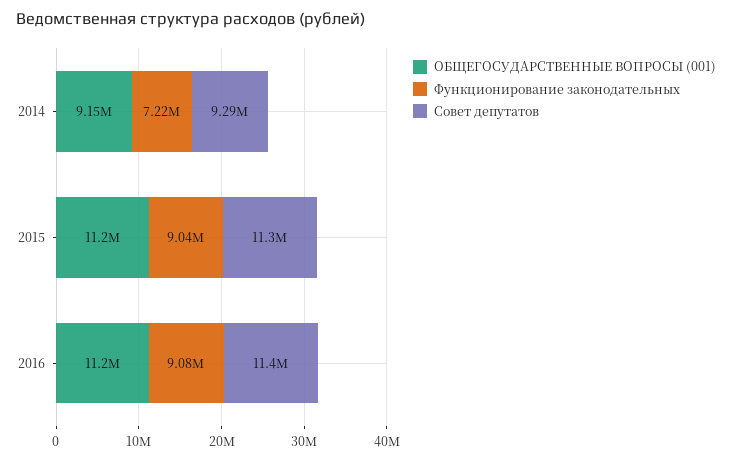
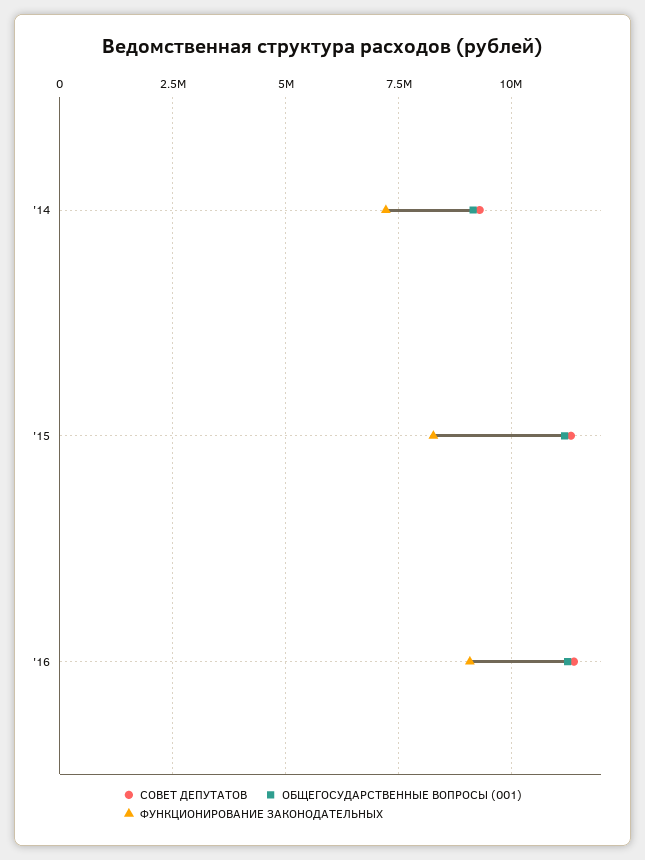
  {
    "ОБЩЕГОСУДАРСТВЕННЫЕ ВОПРОСЫ (001)": {
      "2014": 9150000,
      "2015": 11200000,
      "2016": 11200000
    },
    "Функционирование законодательных": {
      "2014": 7220000,
-     "2015": 9040000,
+     "2015": 8250000,
      "2016": 9080000
    },
    "Совет депутатов": {
      "2014": 9290000,
      "2015": 11300000,
      "2016": 11400000
    }
  }

